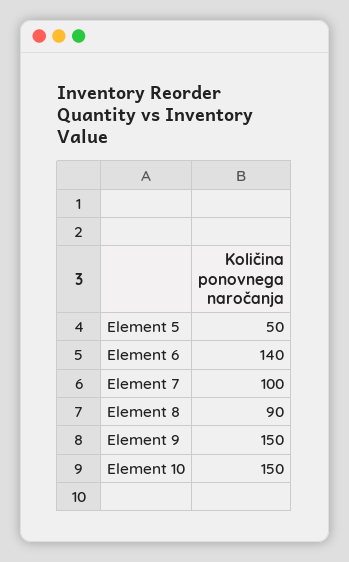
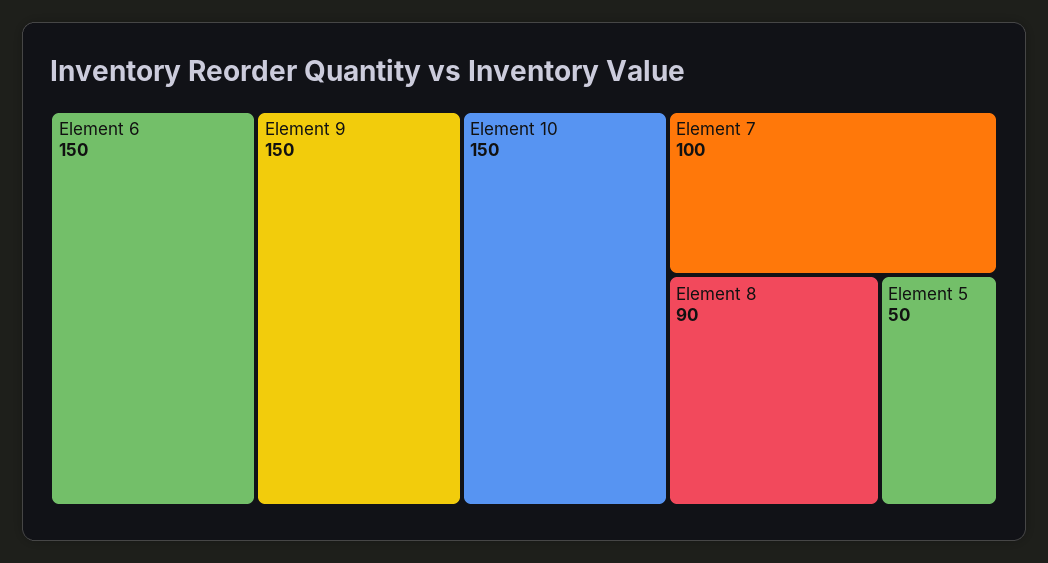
  {
    "Element 5": 50,
-   "Element 6": 140,
+   "Element 6": 150,
    "Element 7": 100,
    "Element 8": 90,
    "Element 9": 150,
    "Element 10": 150
  }

